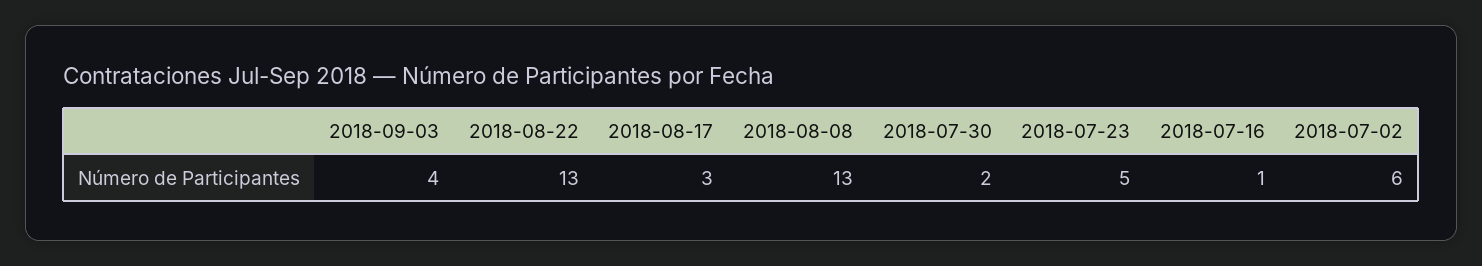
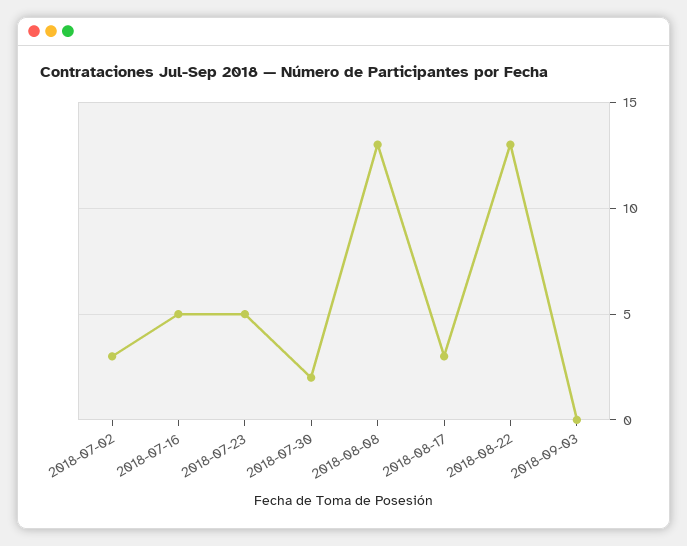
  {
-   "2018-09-03": 4,
+   "2018-09-03": 0,
    "2018-08-22": 13,
    "2018-08-17": 3,
    "2018-08-08": 13,
    "2018-07-30": 2,
    "2018-07-23": 5,
-   "2018-07-16": 1,
+   "2018-07-16": 5,
-   "2018-07-02": 6
+   "2018-07-02": 3
  }

